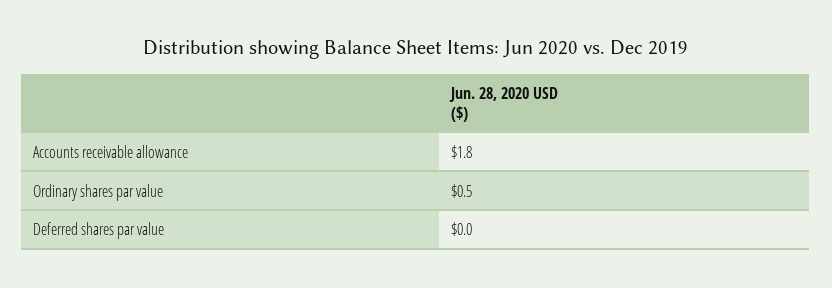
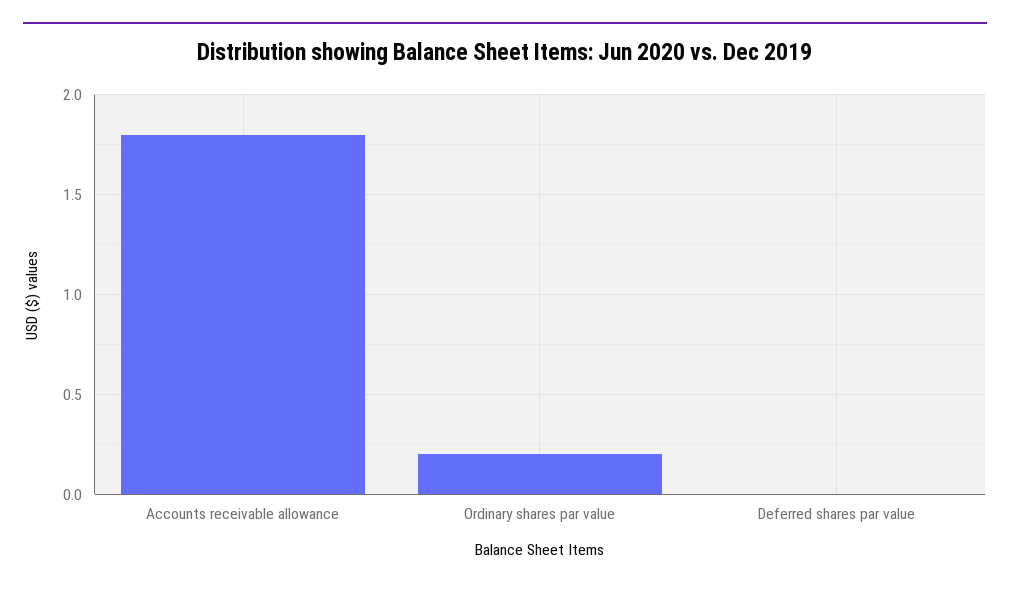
  {
    "Accounts receivable allowance": 1.8,
-   "Ordinary shares par value": 0.5,
+   "Ordinary shares par value": 0.2,
    "Deferred shares par value": 0
  }

